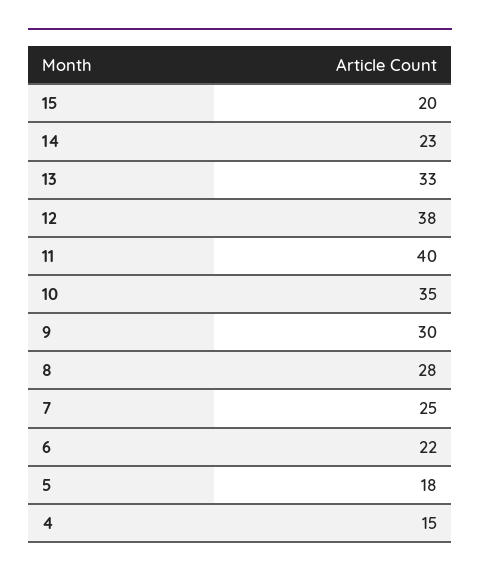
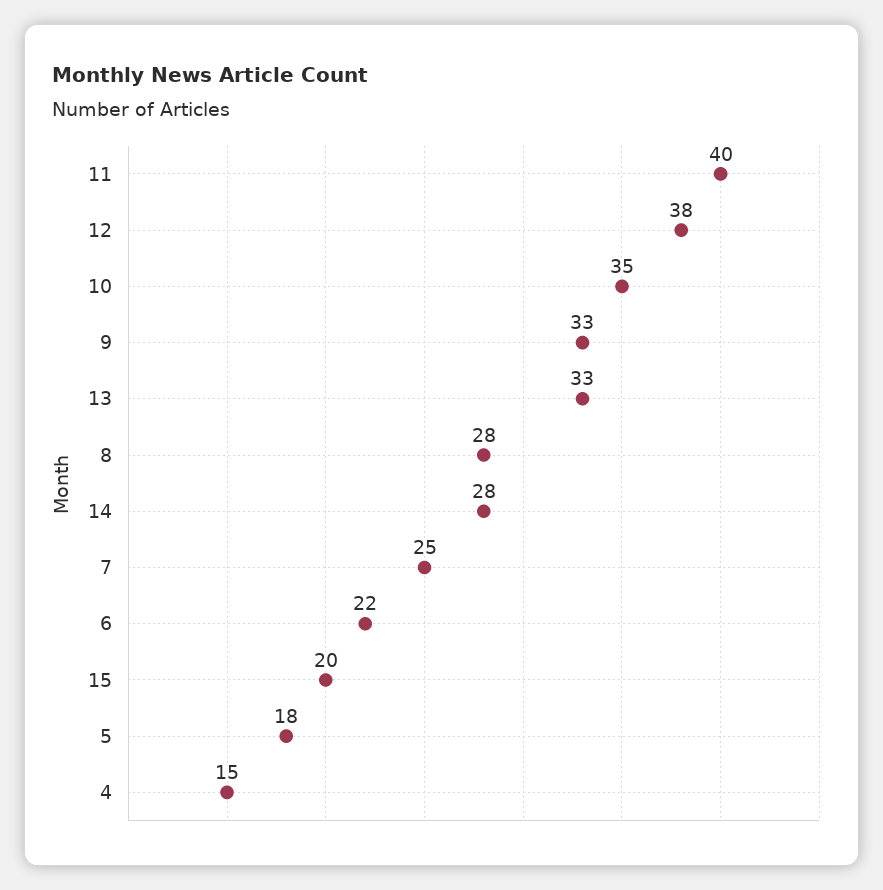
  {
    "15": 20,
-   "14": 23,
+   "14": 28,
    "13": 33,
    "12": 38,
    "11": 40,
    "10": 35,
-   "9": 30,
+   "9": 33,
    "8": 28,
    "7": 25,
    "6": 22,
    "5": 18,
    "4": 15
  }

